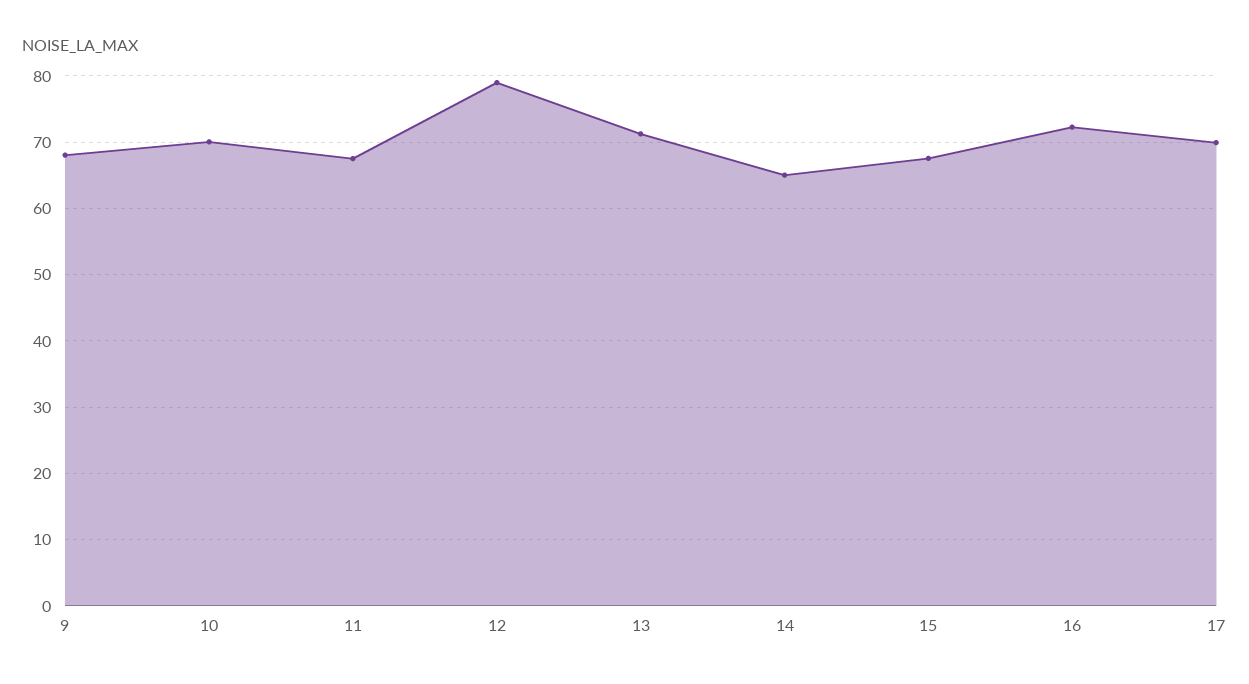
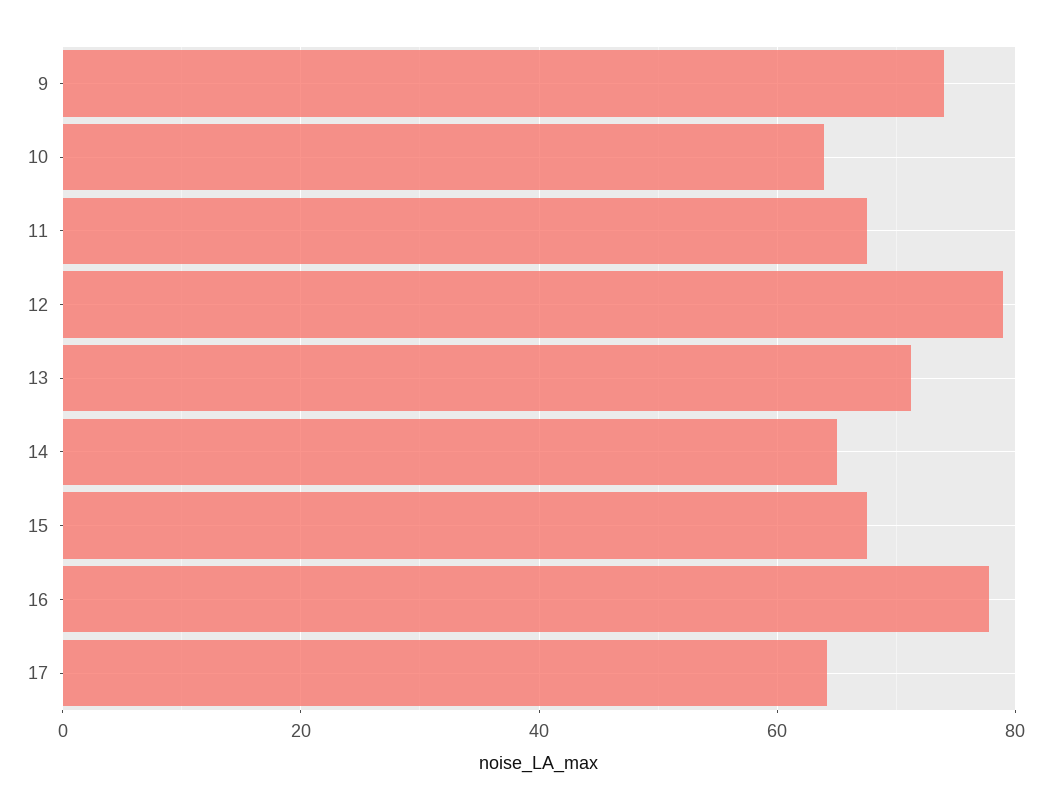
  {
-   "9": 68,
+   "9": 74,
-   "10": 70,
+   "10": 64,
    "11": 68,
    "12": 79,
    "13": 71,
    "14": 65,
    "15": 68,
-   "16": 72,
+   "16": 78,
-   "17": 70
+   "17": 64
  }

